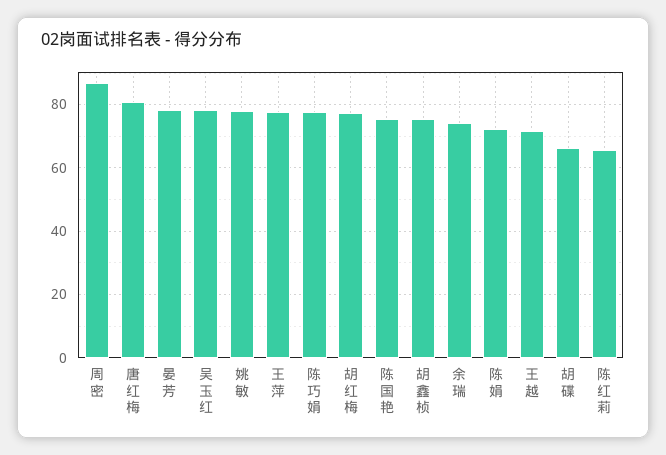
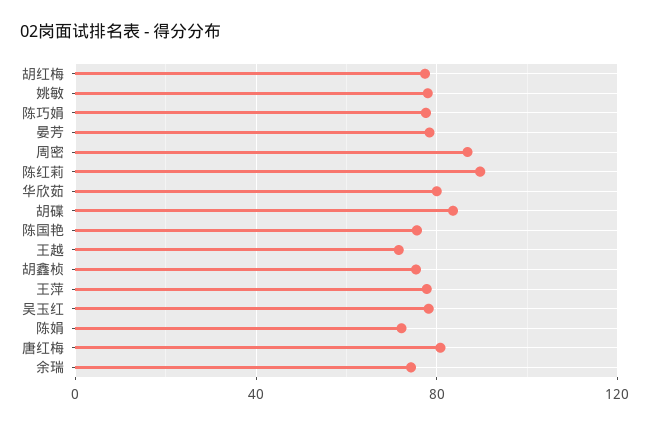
  {
    "周密": 86,
    "唐红梅": 80,
    "晏芳": 78,
    "吴玉红": 78,
    "姚敏": 78,
    "王萍": 78,
    "陈巧娟": 78,
    "胡红梅": 78,
    "陈国艳": 76,
    "胡鑫桢": 76,
    "余瑞": 74,
    "陈娟": 72,
    "王越": 72,
-   "胡碟": 66,
+   "胡碟": 85,
-   "陈红莉": 66
+   "陈红莉": 90,
+   "华欣茹": 80
  }

